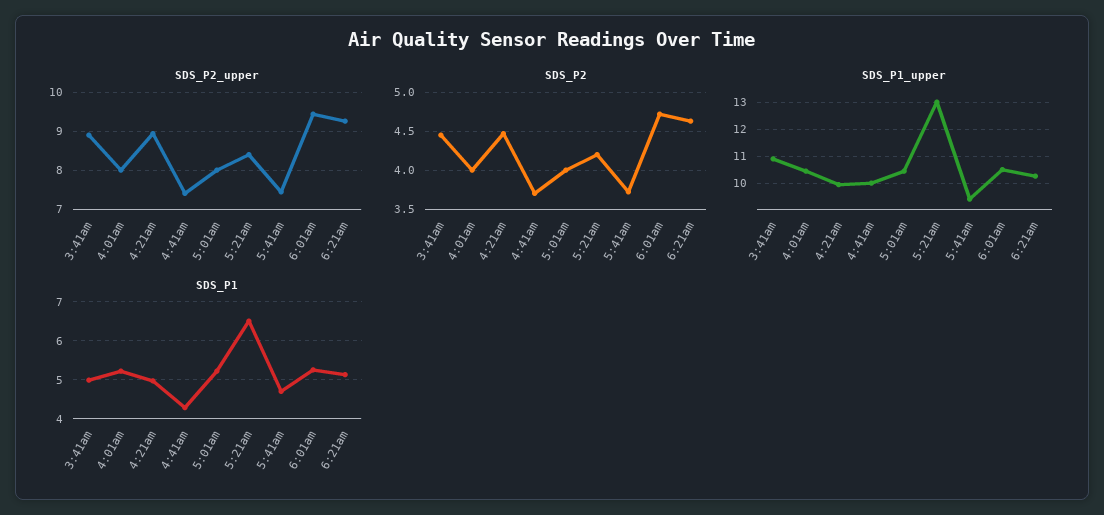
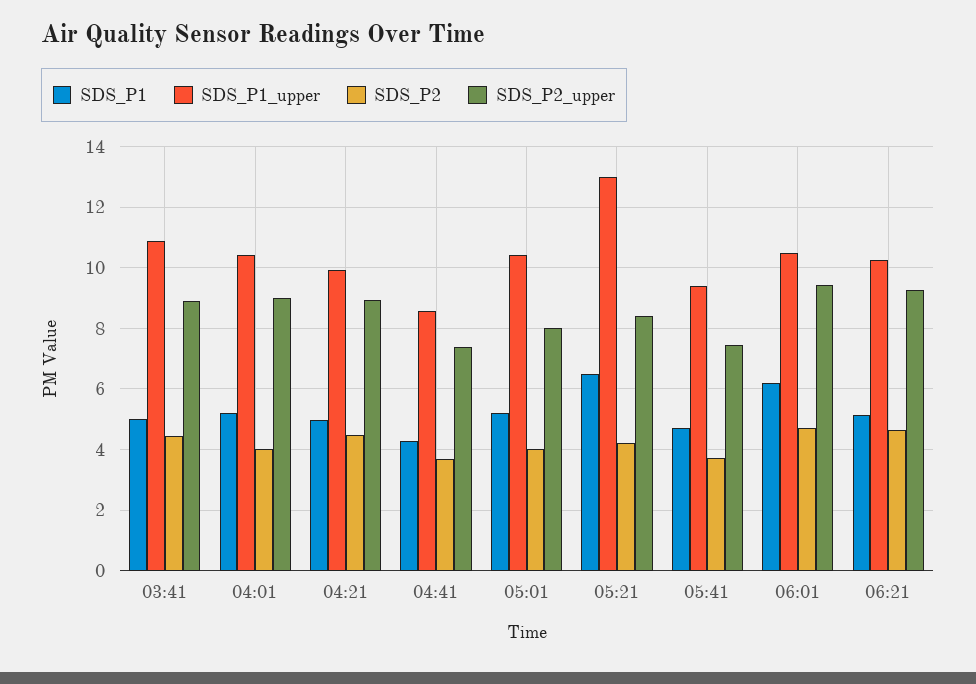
  {
    "SDS_P2_upper": {
      "3:41am": 9,
-     "4:01am": 8,
+     "4:01am": 9,
      "4:21am": 9,
      "4:41am": 7.4,
      "5:01am": 8,
      "5:21am": 8.4,
      "5:41am": 7.4,
      "6:01am": 9.4,
      "6:21am": 9.2
    },
    "SDS_P2": {
      "3:41am": 4.5,
      "4:01am": 4,
      "4:21am": 4.5,
      "4:41am": 3.7,
      "5:01am": 4,
      "5:21am": 4.2,
      "5:41am": 3.7,
      "6:01am": 4.7,
      "6:21am": 4.6
    },
    "SDS_P1_upper": {
      "3:41am": 11,
      "4:01am": 10.4,
      "4:21am": 10,
-     "4:41am": 10,
+     "4:41am": 8.6,
      "5:01am": 10.4,
      "5:21am": 13,
      "5:41am": 9.4,
      "6:01am": 10.6,
      "6:21am": 10.2
    },
    "SDS_P1": {
      "3:41am": 5,
      "4:01am": 5.2,
      "4:21am": 5,
      "4:41am": 4.2,
      "5:01am": 5.2,
      "5:21am": 6.6,
      "5:41am": 4.8,
-     "6:01am": 5.2,
+     "6:01am": 6.2,
      "6:21am": 5.2
    }
  }

